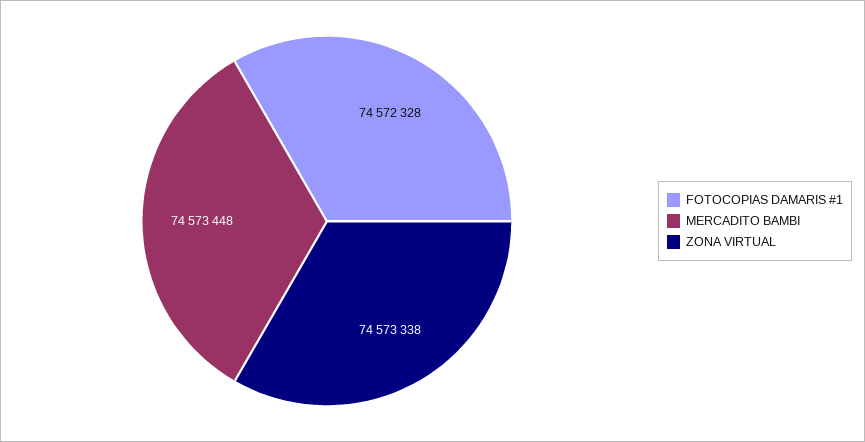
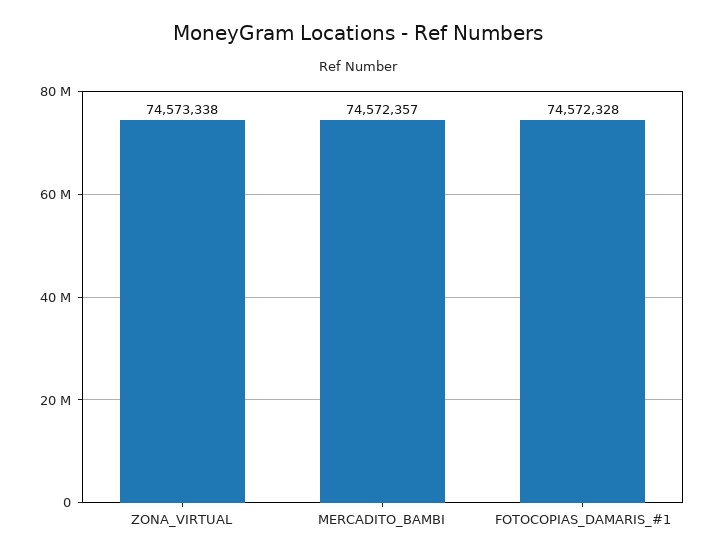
  {
    "FOTOCOPIAS DAMARIS #1": 74572328,
-   "MERCADITO BAMBI": 74573448,
+   "MERCADITO BAMBI": 74572357,
    "ZONA VIRTUAL": 74573338
  }

